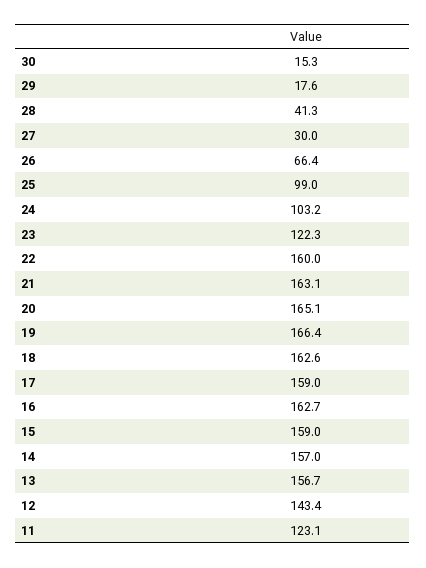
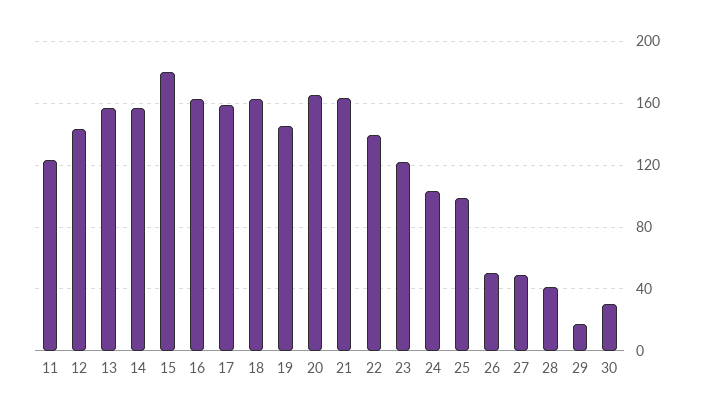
  {
-   "30": 15.3,
+   "30": 30,
    "29": 17.6,
    "28": 41.3,
-   "27": 30,
+   "27": 50,
-   "26": 66.4,
+   "26": 50,
    "25": 99,
    "24": 103.2,
    "23": 122.3,
-   "22": 160,
+   "22": 140,
    "21": 163.1,
    "20": 165.1,
-   "19": 166.4,
+   "19": 145,
    "18": 162.6,
    "17": 159,
    "16": 162.7,
-   "15": 159,
+   "15": 180,
    "14": 157,
    "13": 156.7,
    "12": 143.4,
    "11": 123.1
  }

